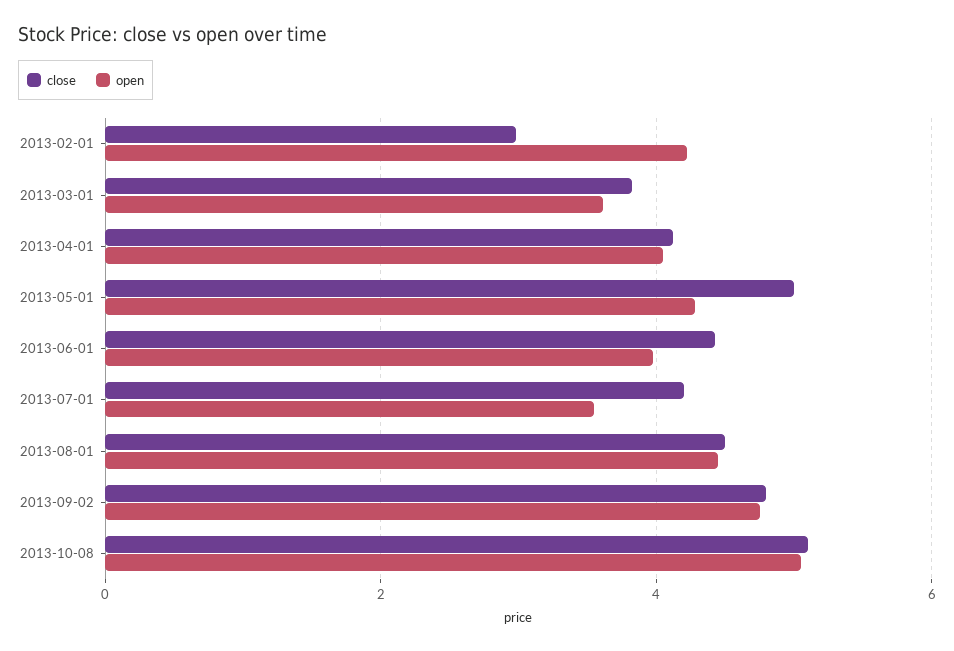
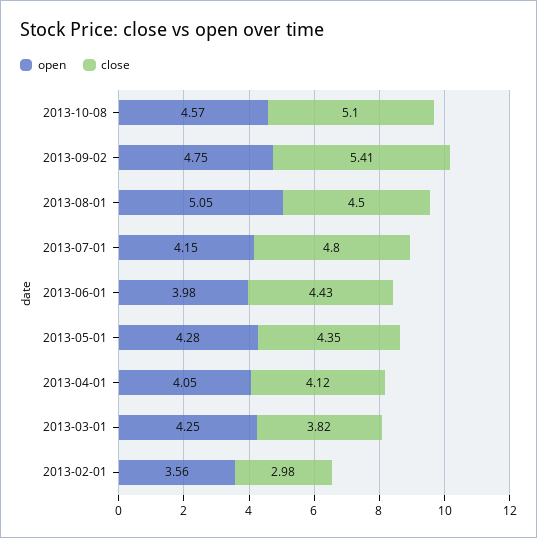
  {
    "close": {
      "2013-02-01": 2.98,
      "2013-03-01": 3.82,
      "2013-04-01": 4.12,
-     "2013-05-01": 5,
+     "2013-05-01": 4.35,
      "2013-06-01": 4.43,
-     "2013-07-01": 4.2,
+     "2013-07-01": 4.8,
      "2013-08-01": 4.5,
-     "2013-09-02": 4.8,
+     "2013-09-02": 5.41,
      "2013-10-08": 5.1
    },
    "open": {
-     "2013-02-01": 4.2,
+     "2013-02-01": 3.56,
-     "2013-03-01": 3.6,
+     "2013-03-01": 4.25,
      "2013-04-01": 4.05,
      "2013-05-01": 4.28,
      "2013-06-01": 3.98,
-     "2013-07-01": 3.6,
+     "2013-07-01": 4.15,
-     "2013-08-01": 4.4,
+     "2013-08-01": 5.05,
      "2013-09-02": 4.75,
-     "2013-10-08": 5
+     "2013-10-08": 4.57
    }
  }

